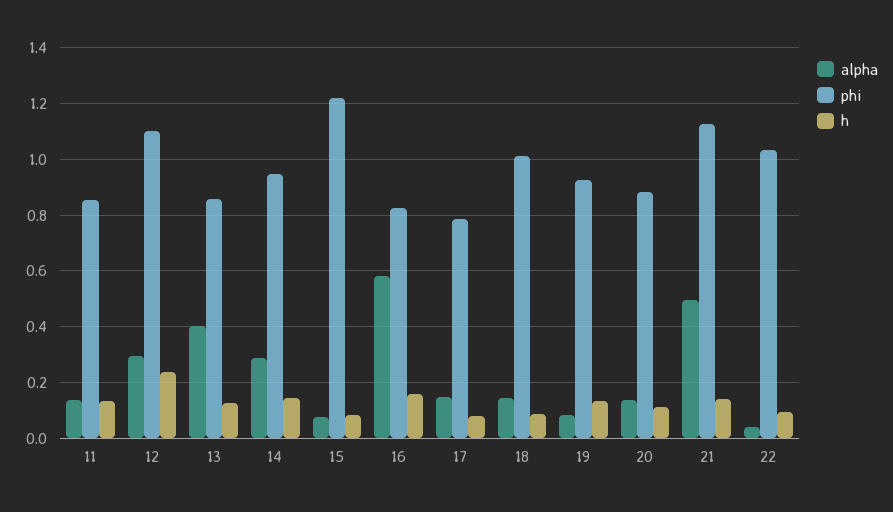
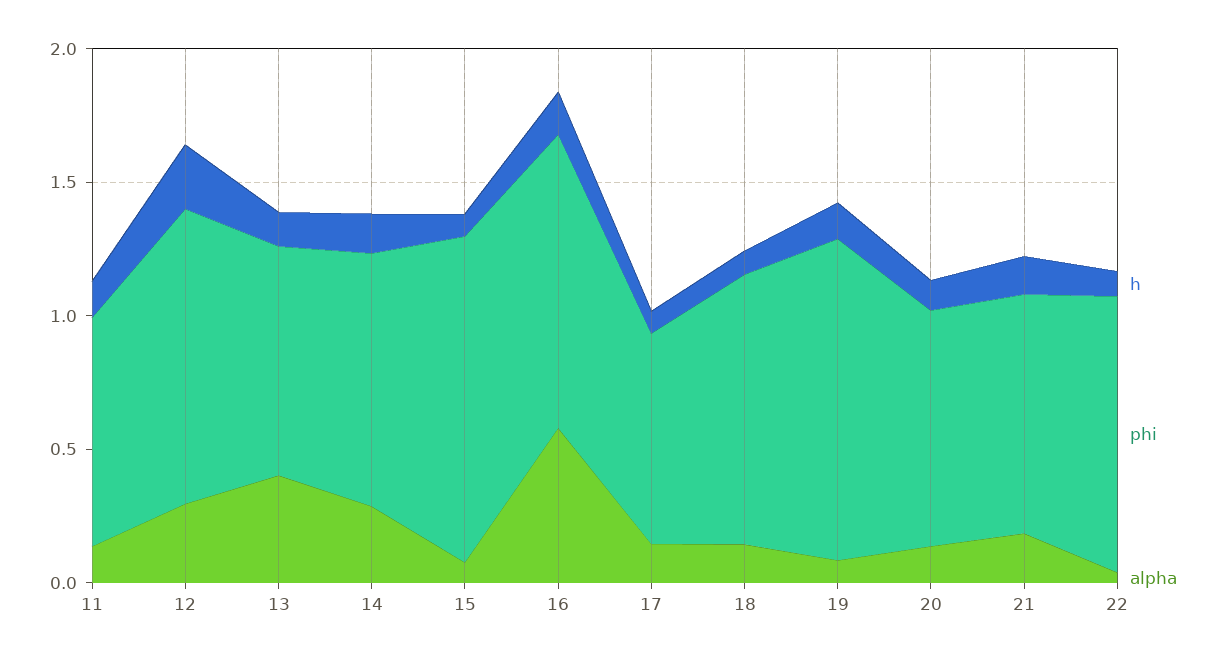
  {
    "alpha": {
      "11": 0.15,
      "12": 0.3,
      "13": 0.4,
      "14": 0.275,
      "15": 0.075,
      "16": 0.575,
      "17": 0.15,
      "18": 0.15,
      "19": 0.075,
      "20": 0.15,
-     "21": 0.5,
+     "21": 0.2,
      "22": 0.05
    },
    "phi": {
      "11": 0.85,
      "12": 1.1,
      "13": 0.85,
      "14": 0.95,
      "15": 1.225,
-     "16": 0.825,
+     "16": 1.1,
      "17": 0.775,
      "18": 1,
-     "19": 0.925,
+     "19": 1.2,
      "20": 0.875,
-     "21": 1.125,
+     "21": 0.9,
      "22": 1.025
    },
    "h": {
      "11": 0.125,
      "12": 0.25,
      "13": 0.125,
      "14": 0.15,
      "15": 0.075,
      "16": 0.15,
      "17": 0.075,
      "18": 0.075,
      "19": 0.125,
      "20": 0.1,
      "21": 0.15,
      "22": 0.1
    }
  }

